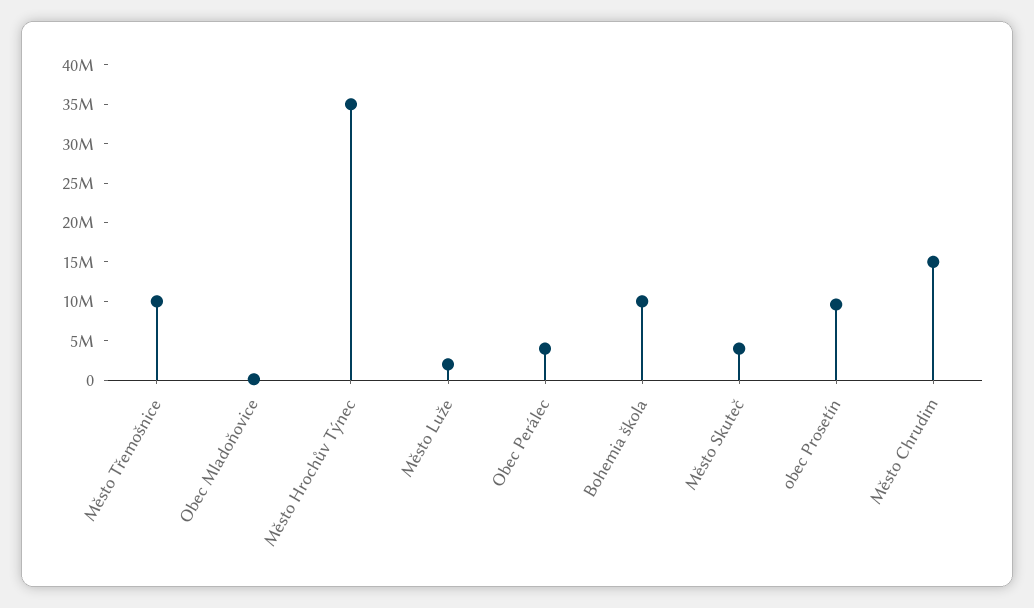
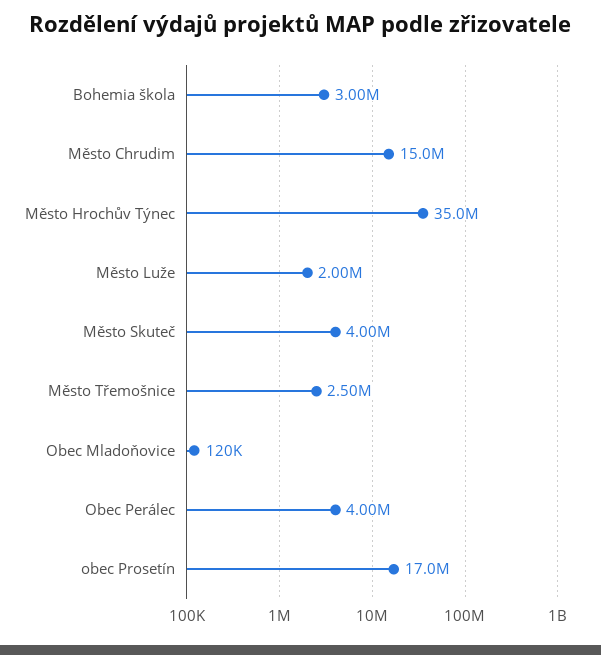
  {
-   "Město Třemošnice": 10000000,
+   "Město Třemošnice": 2500000,
    "Obec Mladoňovice": 120000,
    "Město Hrochův Týnec": 35000000,
    "Město Luže": 2000000,
    "Obec Perálec": 4000000,
-   "Bohemia škola": 10000000,
+   "Bohemia škola": 3000000,
    "Město Skuteč": 4000000,
-   "obec Prosetín": 10000000,
+   "obec Prosetín": 17000000,
    "Město Chrudim": 15000000
  }

